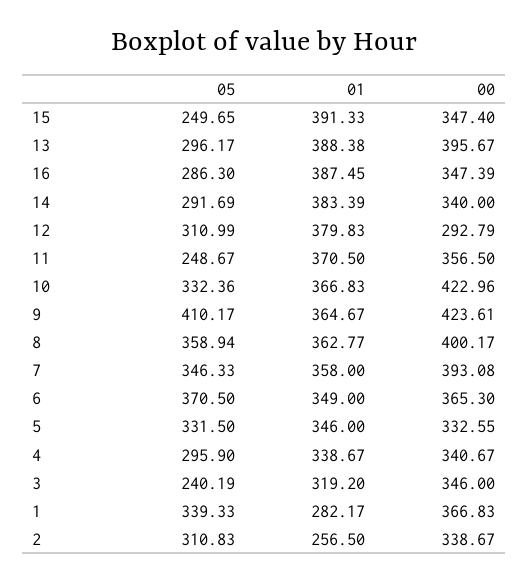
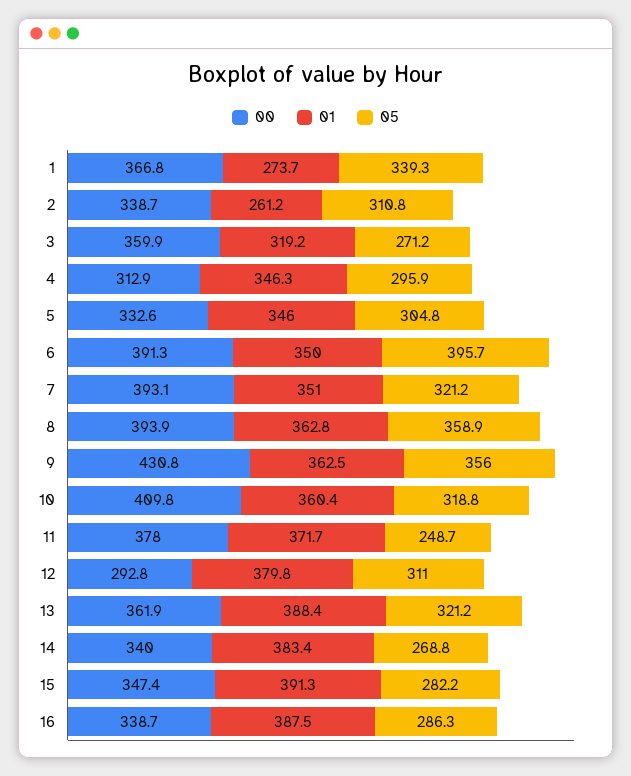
  {
    "05": {
-     "15": 249.65,
+     "15": 282.2,
-     "13": 296.17,
+     "13": 321.2,
      "16": 286.3,
-     "14": 291.69,
+     "14": 268.8,
      "12": 310.99,
      "11": 248.67,
-     "10": 332.36,
+     "10": 318.8,
-     "9": 410.17,
+     "9": 356,
      "8": 358.94,
-     "7": 346.33,
+     "7": 321.2,
-     "6": 370.5,
+     "6": 395.7,
-     "5": 331.5,
+     "5": 304.8,
      "4": 295.9,
-     "3": 240.19,
+     "3": 271.2,
      "1": 339.33,
      "2": 310.83
    },
    "01": {
      "15": 391.33,
      "13": 388.38,
      "16": 387.45,
      "14": 383.39,
      "12": 379.83,
-     "11": 370.5,
+     "11": 371.7,
-     "10": 366.83,
+     "10": 360.4,
-     "9": 364.67,
+     "9": 362.5,
      "8": 362.77,
-     "7": 358,
+     "7": 351,
-     "6": 349,
+     "6": 350,
      "5": 346,
-     "4": 338.67,
+     "4": 346.3,
      "3": 319.2,
-     "1": 282.17,
+     "1": 273.7,
-     "2": 256.5
+     "2": 261.2
    },
    "00": {
      "15": 347.4,
-     "13": 395.67,
+     "13": 361.9,
-     "16": 347.39,
+     "16": 338.7,
      "14": 340,
      "12": 292.79,
-     "11": 356.5,
+     "11": 378,
-     "10": 422.96,
+     "10": 409.8,
-     "9": 423.61,
+     "9": 430.8,
-     "8": 400.17,
+     "8": 393.9,
      "7": 393.08,
-     "6": 365.3,
+     "6": 391.3,
      "5": 332.55,
-     "4": 340.67,
+     "4": 312.9,
-     "3": 346,
+     "3": 359.9,
      "1": 366.83,
      "2": 338.67
    }
  }

